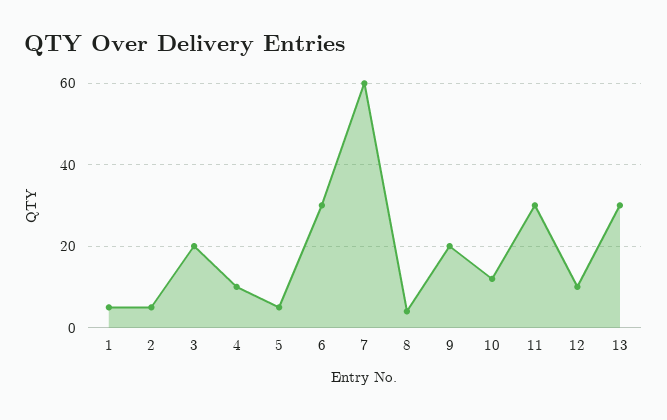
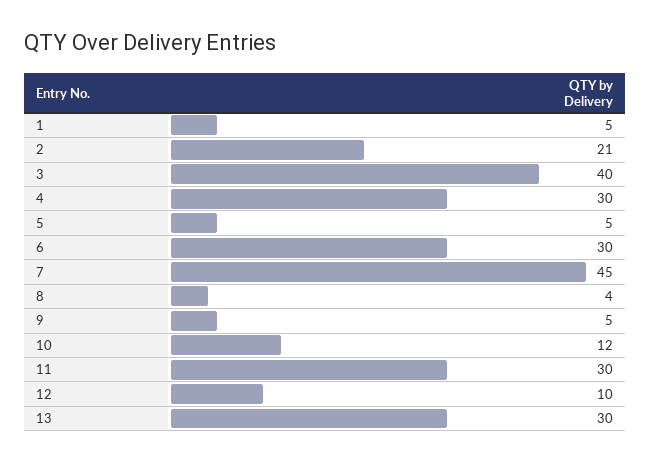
  {
    "1": 5,
-   "2": 5,
+   "2": 21,
-   "3": 20,
+   "3": 40,
-   "4": 10,
+   "4": 30,
    "5": 5,
    "6": 30,
-   "7": 60,
+   "7": 45,
    "8": 4,
-   "9": 20,
+   "9": 5,
    "10": 12,
    "11": 30,
    "12": 10,
    "13": 30
  }

